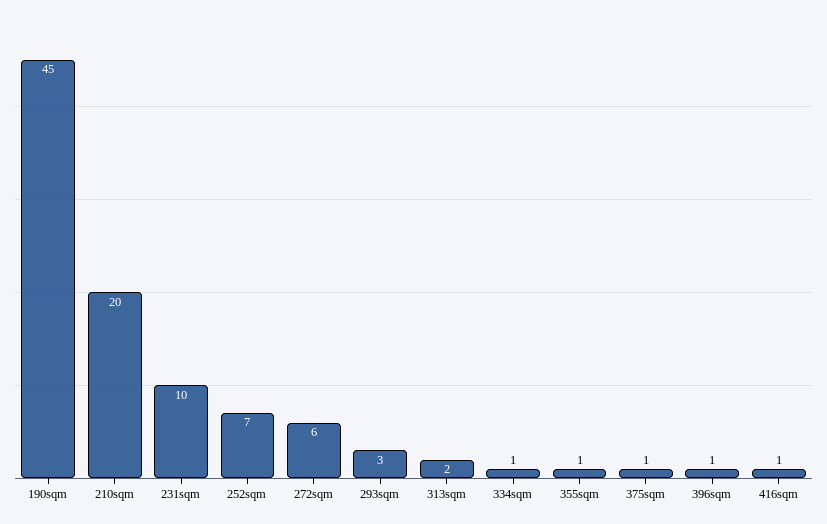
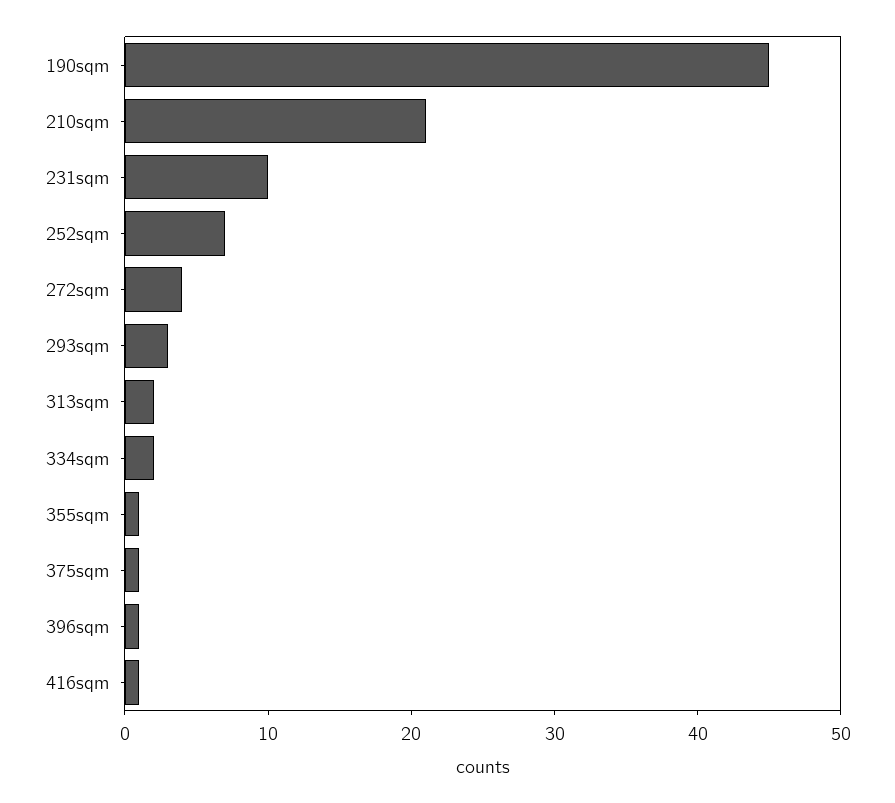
  {
    "190sqm": 45,
-   "210sqm": 20,
+   "210sqm": 21,
    "231sqm": 10,
    "252sqm": 7,
-   "272sqm": 6,
+   "272sqm": 4,
    "293sqm": 3,
    "313sqm": 2,
-   "334sqm": 1,
+   "334sqm": 2,
    "355sqm": 1,
    "375sqm": 1,
    "396sqm": 1,
    "416sqm": 1
  }

